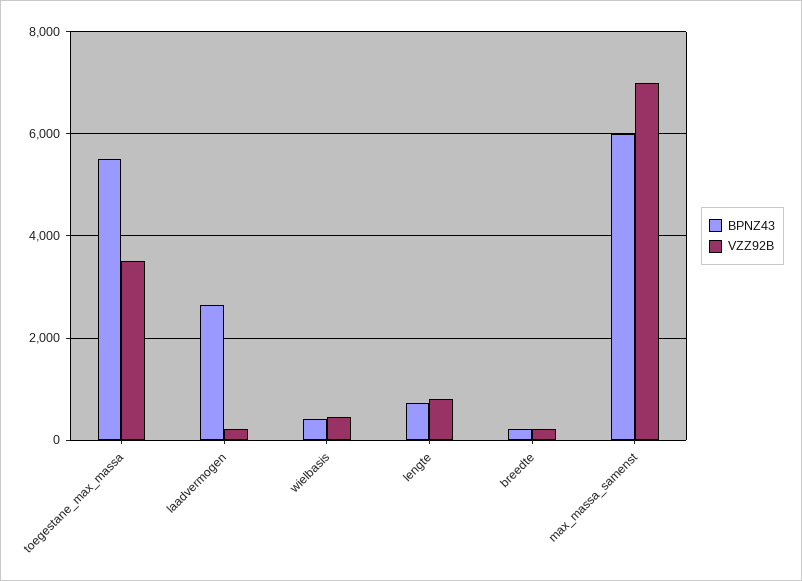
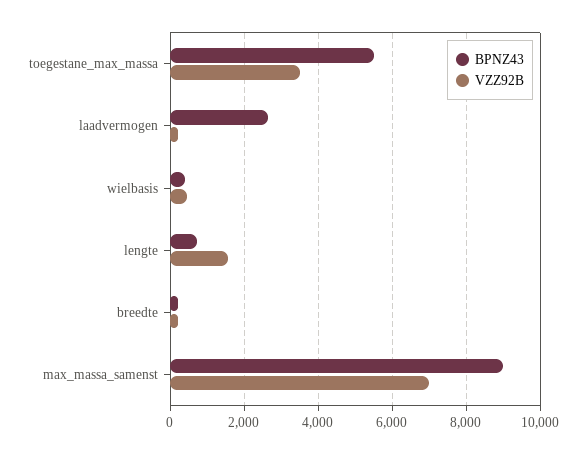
  {
    "BPNZ43": {
      "toegestane_max_massa": 5600,
      "laadvermogen": 2600,
      "wielbasis": 400,
      "lengte": 800,
      "breedte": 200,
-     "max_massa_samenst": 6000
+     "max_massa_samenst": 9000
    },
    "VZZ92B": {
      "toegestane_max_massa": 3600,
      "laadvermogen": 200,
      "wielbasis": 400,
-     "lengte": 800,
+     "lengte": 1600,
      "breedte": 200,
      "max_massa_samenst": 7000
    }
  }

